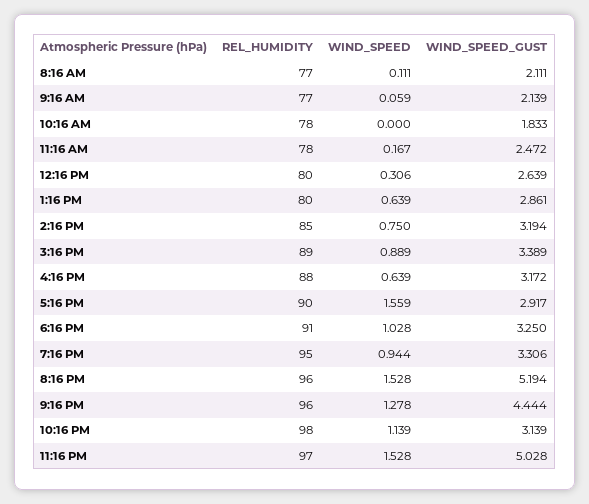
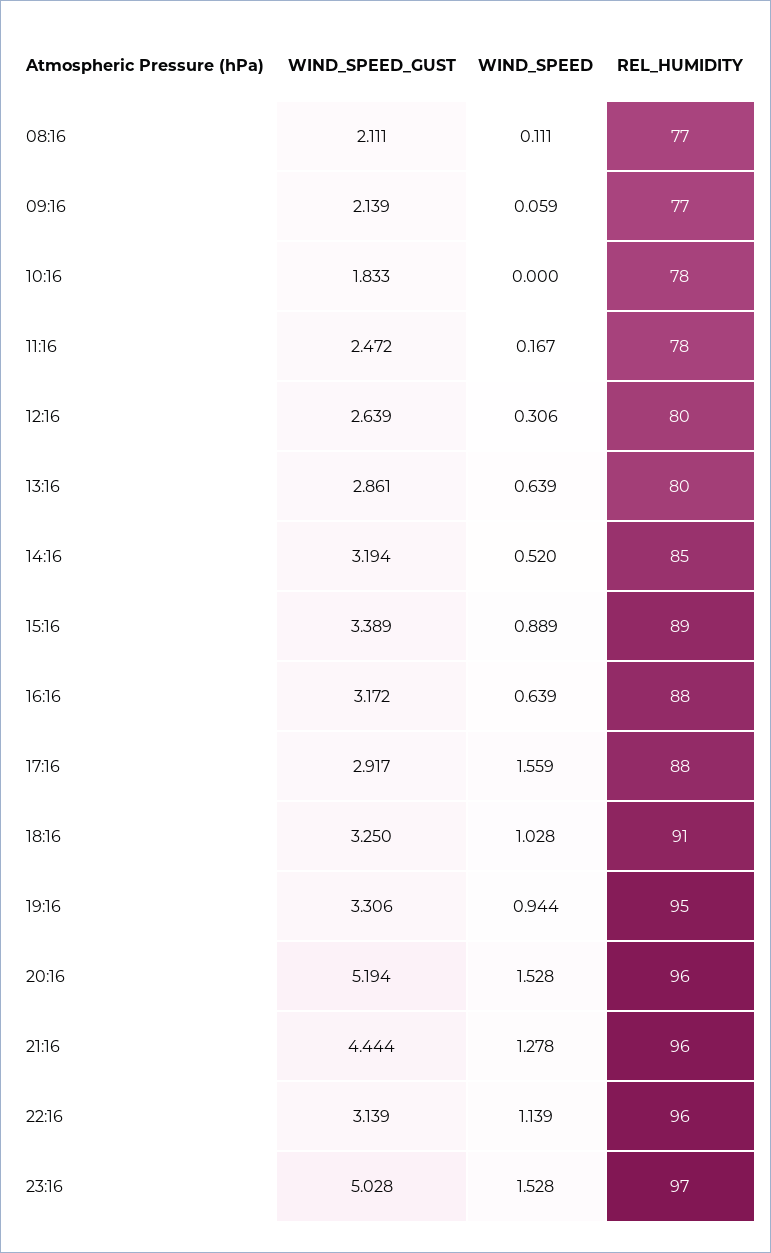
  {
    "REL_HUMIDITY": {
      "8:16 AM": 77,
      "9:16 AM": 77,
      "10:16 AM": 78,
      "11:16 AM": 78,
      "12:16 PM": 80,
      "1:16 PM": 80,
      "2:16 PM": 85,
      "3:16 PM": 89,
      "4:16 PM": 88,
-     "5:16 PM": 90,
+     "5:16 PM": 88,
      "6:16 PM": 91,
      "7:16 PM": 95,
      "8:16 PM": 96,
      "9:16 PM": 96,
-     "10:16 PM": 98,
+     "10:16 PM": 96,
      "11:16 PM": 97
    },
    "WIND_SPEED": {
      "8:16 AM": 0.111,
      "9:16 AM": 0.059,
      "10:16 AM": 0,
      "11:16 AM": 0.167,
      "12:16 PM": 0.306,
      "1:16 PM": 0.639,
-     "2:16 PM": 0.75,
+     "2:16 PM": 0.52,
      "3:16 PM": 0.889,
      "4:16 PM": 0.639,
      "5:16 PM": 1.559,
      "6:16 PM": 1.028,
      "7:16 PM": 0.944,
      "8:16 PM": 1.528,
      "9:16 PM": 1.278,
      "10:16 PM": 1.139,
      "11:16 PM": 1.528
    },
    "WIND_SPEED_GUST": {
      "8:16 AM": 2.111,
      "9:16 AM": 2.139,
      "10:16 AM": 1.833,
      "11:16 AM": 2.472,
      "12:16 PM": 2.639,
      "1:16 PM": 2.861,
      "2:16 PM": 3.194,
      "3:16 PM": 3.389,
      "4:16 PM": 3.172,
      "5:16 PM": 2.917,
      "6:16 PM": 3.25,
      "7:16 PM": 3.306,
      "8:16 PM": 5.194,
      "9:16 PM": 4.444,
      "10:16 PM": 3.139,
      "11:16 PM": 5.028
    }
  }

